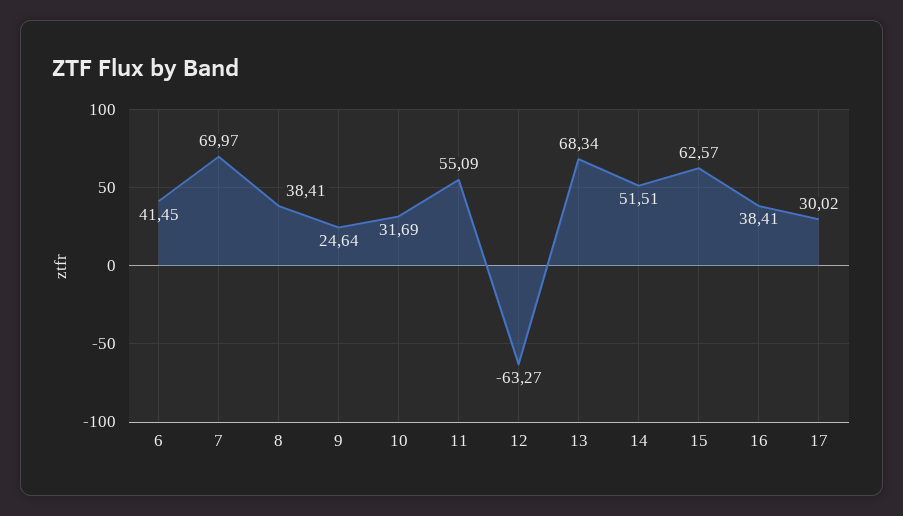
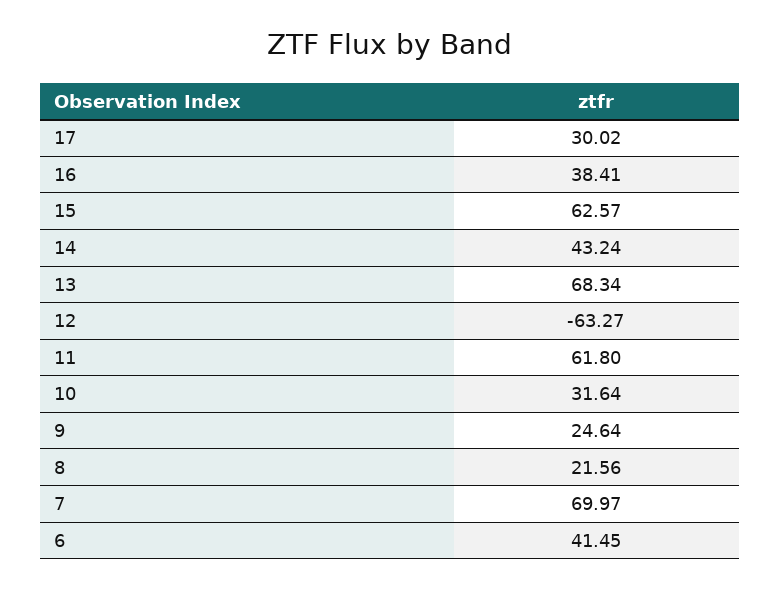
  {
    "6": 41.45,
    "7": 69.97,
-   "8": 38.41,
+   "8": 21.56,
    "9": 24.64,
-   "10": 31.69,
+   "10": 31.64,
-   "11": 55.09,
+   "11": 61.8,
    "12": -63.27,
    "13": 68.34,
-   "14": 51.51,
+   "14": 43.24,
    "15": 62.57,
    "16": 38.41,
    "17": 30.02
  }

